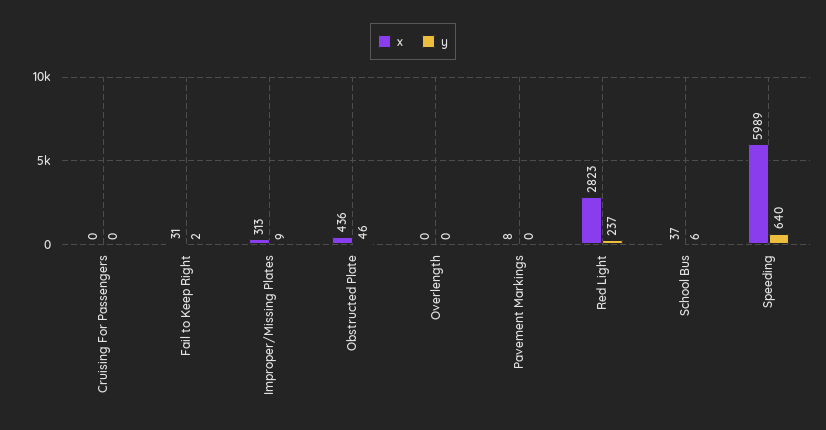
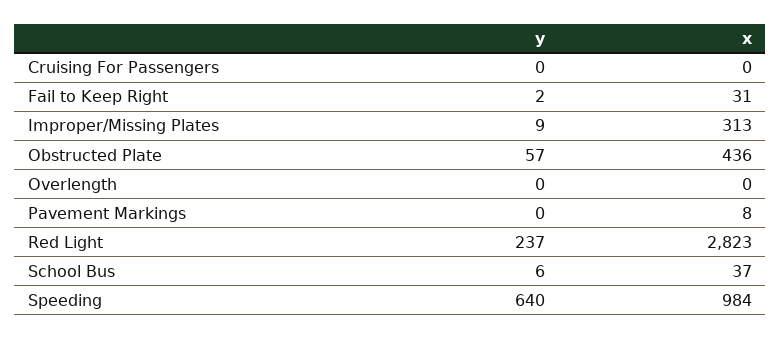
  {
    "x": {
      "Cruising For Passengers": 0,
      "Fail to Keep Right": 31,
      "Improper/Missing Plates": 313,
      "Obstructed Plate": 436,
      "Overlength": 0,
      "Pavement Markings": 8,
      "Red Light": 2823,
      "School Bus": 37,
-     "Speeding": 5989
+     "Speeding": 984
    },
    "y": {
      "Cruising For Passengers": 0,
      "Fail to Keep Right": 2,
      "Improper/Missing Plates": 9,
-     "Obstructed Plate": 46,
+     "Obstructed Plate": 57,
      "Overlength": 0,
      "Pavement Markings": 0,
      "Red Light": 237,
      "School Bus": 6,
      "Speeding": 640
    }
  }

